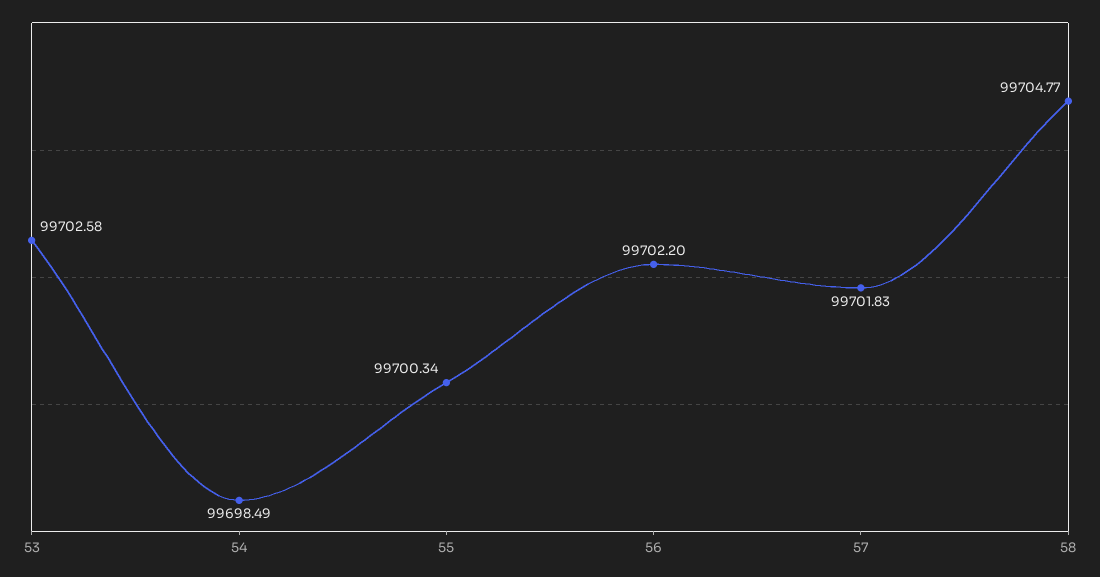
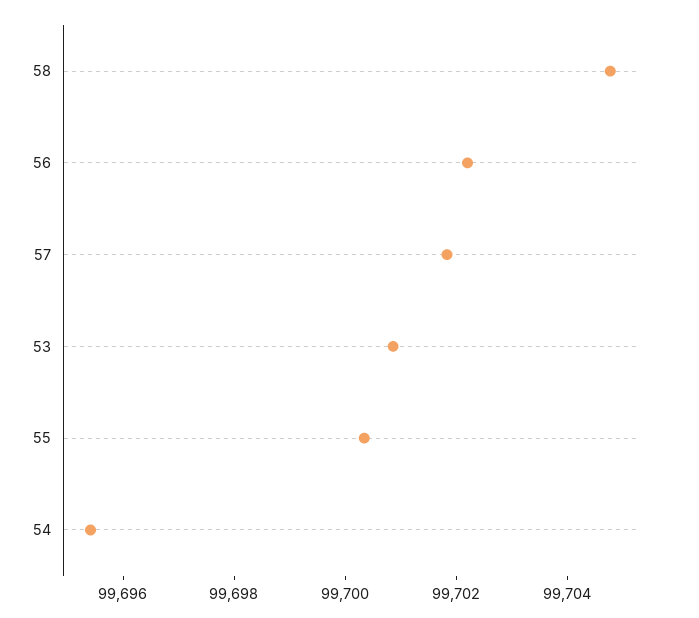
  {
-   "53": 99702.58,
+   "53": 99701,
-   "54": 99698.49,
+   "54": 99695.5,
    "55": 99700.34,
    "56": 99702.2,
    "57": 99701.83,
    "58": 99704.77
  }

